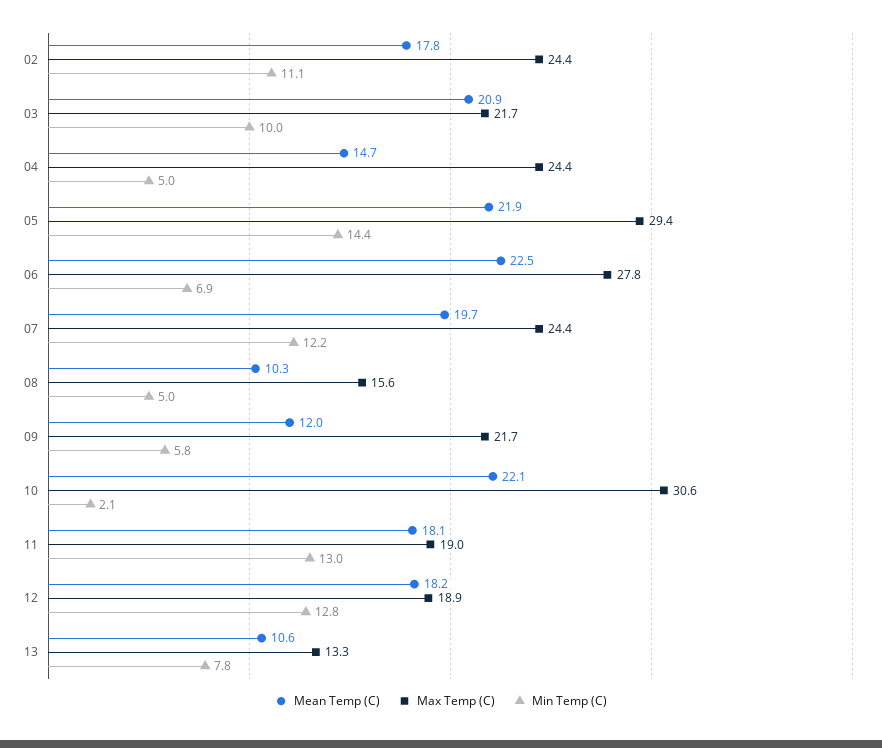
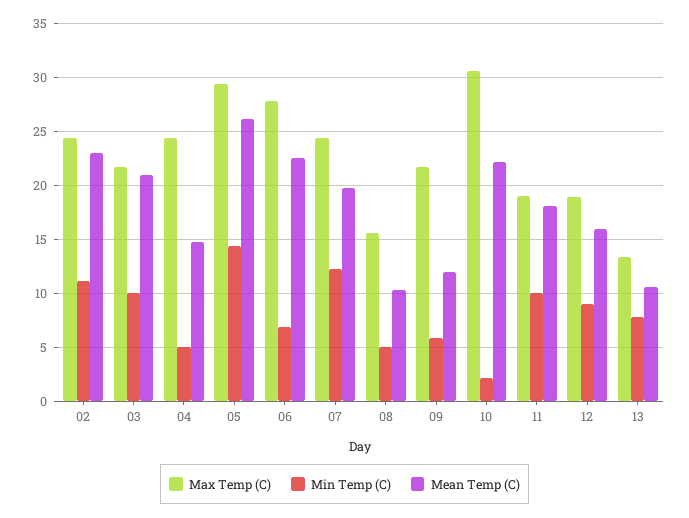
  {
    "Mean Temp (C)": {
-     "02": 17.8,
+     "02": 23,
      "03": 20.9,
      "04": 14.7,
-     "05": 21.9,
+     "05": 26,
      "06": 22.5,
      "07": 19.7,
      "08": 10.3,
      "09": 12,
      "10": 22.1,
      "11": 18.1,
-     "12": 18.2,
+     "12": 16,
      "13": 10.6
    },
    "Max Temp (C)": {
      "02": 24.4,
      "03": 21.7,
      "04": 24.4,
      "05": 29.4,
      "06": 27.8,
      "07": 24.4,
      "08": 15.6,
      "09": 21.7,
      "10": 30.6,
      "11": 19,
      "12": 18.9,
      "13": 13.3
    },
    "Min Temp (C)": {
      "02": 11.1,
      "03": 10,
      "04": 5,
      "05": 14.4,
      "06": 6.9,
      "07": 12.2,
      "08": 5,
      "09": 5.8,
      "10": 2.1,
-     "11": 13,
+     "11": 10,
-     "12": 12.8,
+     "12": 9,
      "13": 7.8
    }
  }

